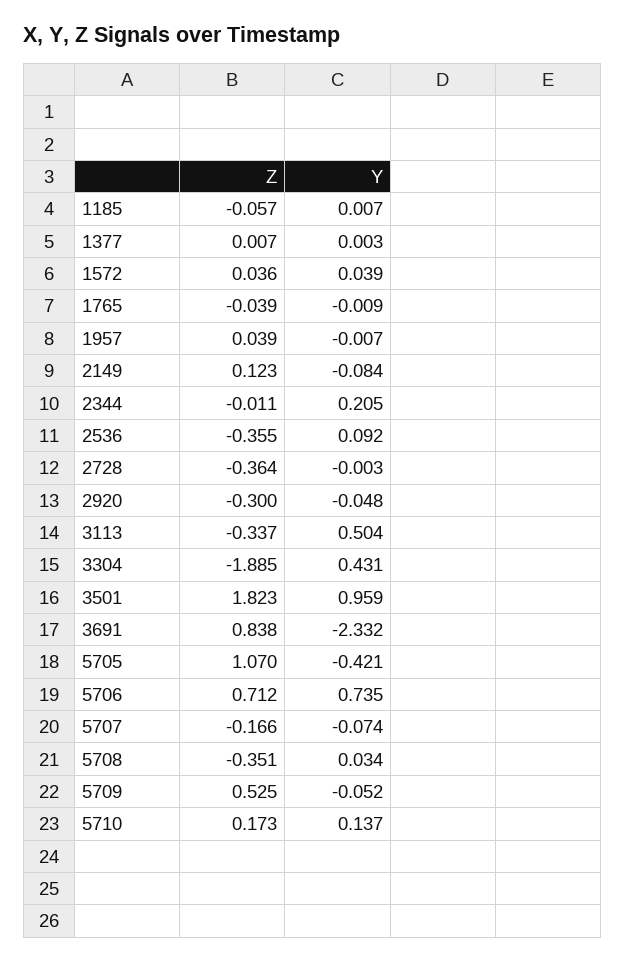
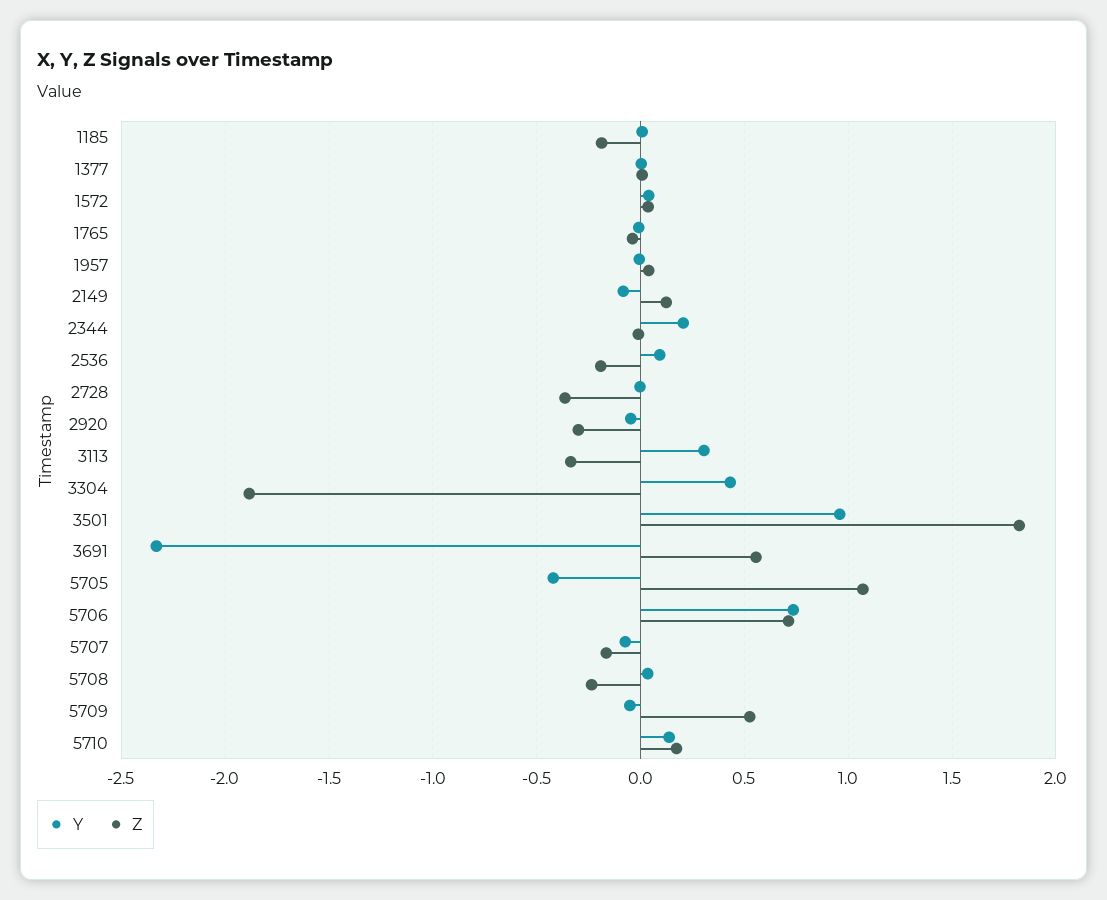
  {
    "Z": {
-     "1185": -0.057,
+     "1185": -0.2,
      "1377": 0.007,
      "1572": 0.036,
      "1765": -0.039,
      "1957": 0.039,
      "2149": 0.123,
      "2344": -0.011,
-     "2536": -0.355,
+     "2536": -0.2,
      "2728": -0.364,
      "2920": -0.3,
      "3113": -0.337,
      "3304": -1.885,
      "3501": 1.823,
-     "3691": 0.838,
+     "3691": 0.55,
      "5705": 1.07,
      "5706": 0.712,
      "5707": -0.166,
-     "5708": -0.351,
+     "5708": -0.25,
      "5709": 0.525,
      "5710": 0.173
    },
    "Y": {
      "1185": 0.007,
      "1377": 0.003,
      "1572": 0.039,
      "1765": -0.009,
      "1957": -0.007,
      "2149": -0.084,
      "2344": 0.205,
      "2536": 0.092,
      "2728": -0.003,
      "2920": -0.048,
-     "3113": 0.504,
+     "3113": 0.3,
      "3304": 0.431,
      "3501": 0.959,
      "3691": -2.332,
      "5705": -0.421,
      "5706": 0.735,
      "5707": -0.074,
      "5708": 0.034,
      "5709": -0.052,
      "5710": 0.137
    }
  }

